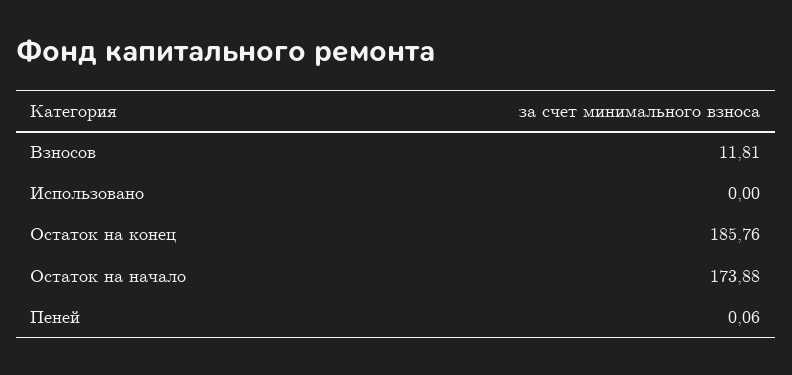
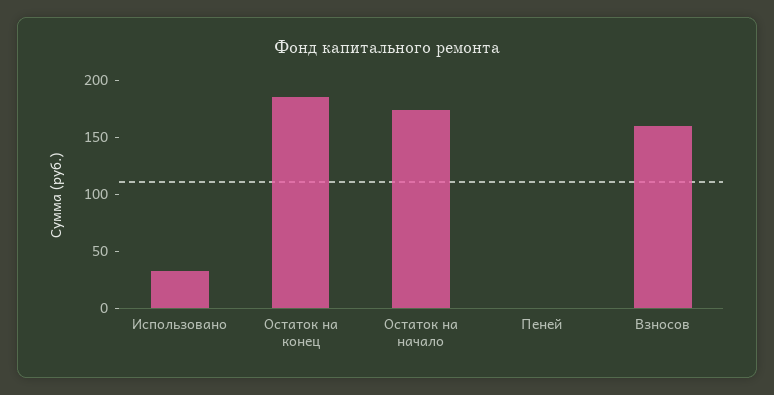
  {
-   "Взносов": 11.81,
+   "Взносов": 160,
-   "Использовано": 0,
+   "Использовано": 30,
    "Остаток на конец": 185.76,
    "Остаток на начало": 173.88,
    "Пеней": 0.06
  }

